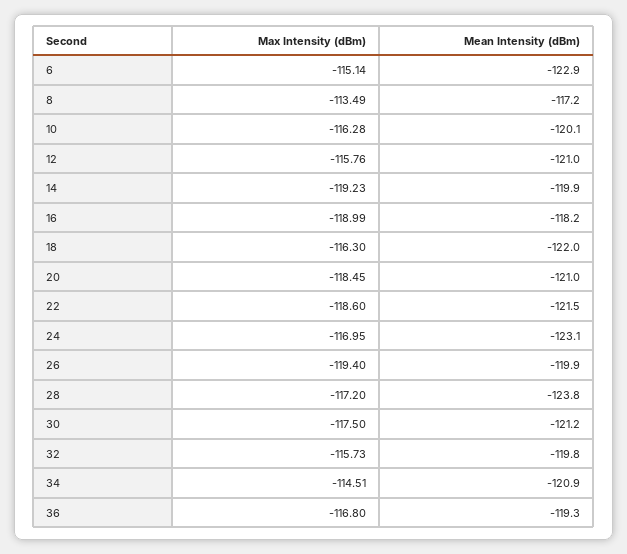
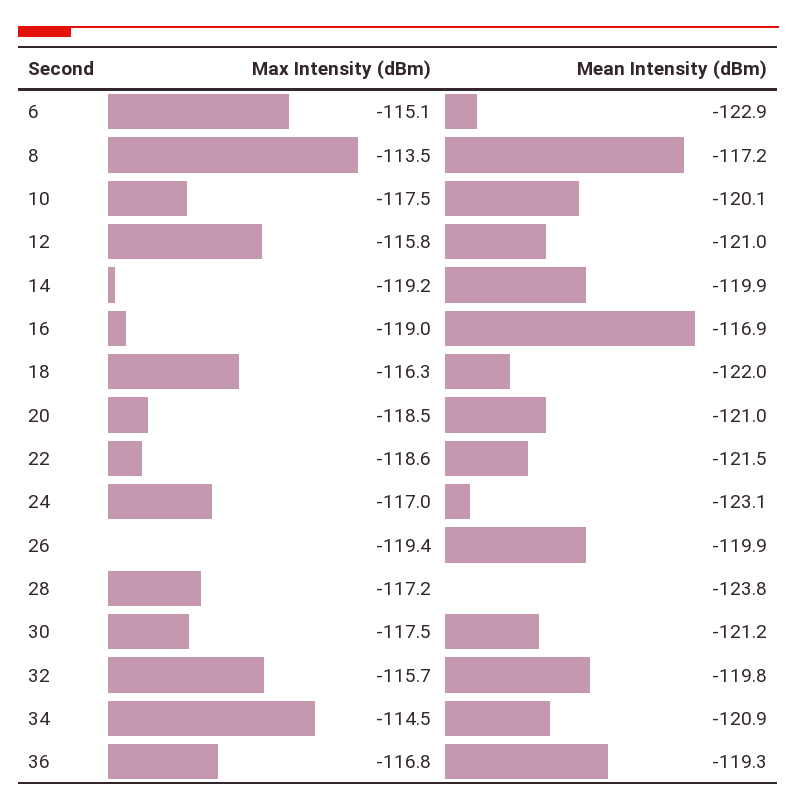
  {
    "Max Intensity (dBm)": {
      "6": -115.14,
      "8": -113.49,
-     "10": -116.28,
+     "10": -117.5,
      "12": -115.76,
      "14": -119.23,
      "16": -118.99,
      "18": -116.3,
      "20": -118.45,
      "22": -118.6,
      "24": -116.95,
      "26": -119.4,
      "28": -117.2,
      "30": -117.5,
      "32": -115.73,
      "34": -114.51,
      "36": -116.8
    },
    "Mean Intensity (dBm)": {
      "6": -122.9,
      "8": -117.2,
      "10": -120.1,
      "12": -121,
      "14": -119.9,
-     "16": -118.2,
+     "16": -116.9,
      "18": -122,
      "20": -121,
      "22": -121.5,
      "24": -123.1,
      "26": -119.9,
      "28": -123.8,
      "30": -121.2,
      "32": -119.8,
      "34": -120.9,
      "36": -119.3
    }
  }

